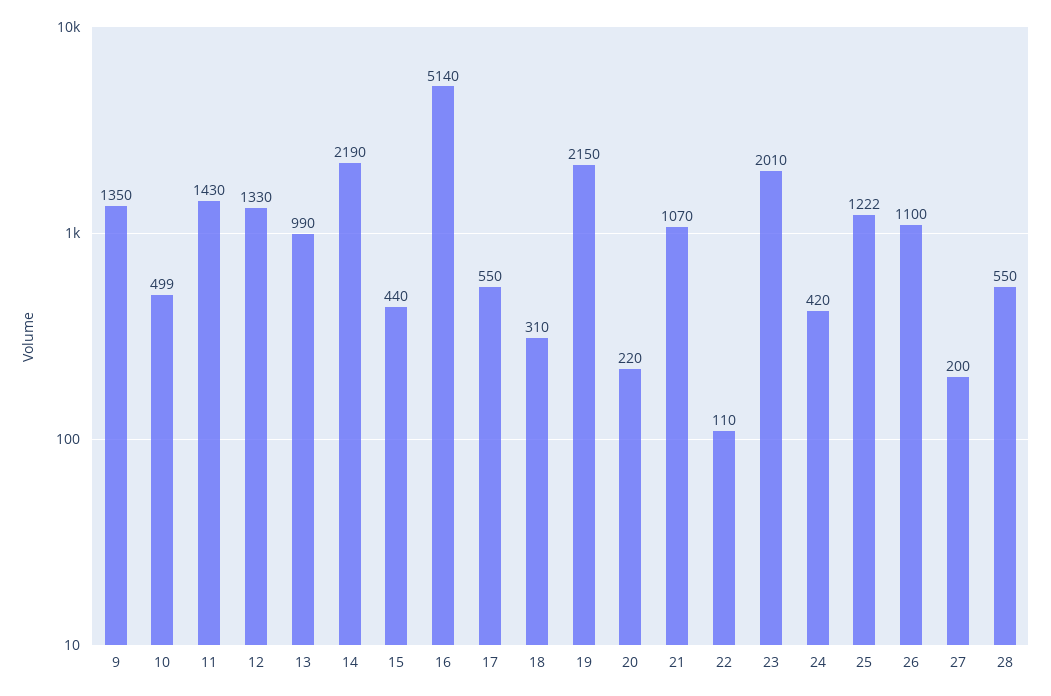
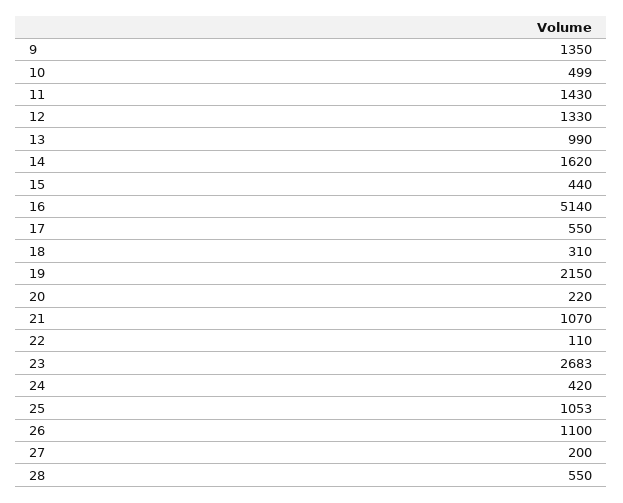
  {
    "9": 1350,
    "10": 499,
    "11": 1430,
    "12": 1330,
    "13": 990,
-   "14": 2190,
+   "14": 1620,
    "15": 440,
    "16": 5140,
    "17": 550,
    "18": 310,
    "19": 2150,
    "20": 220,
    "21": 1070,
    "22": 110,
-   "23": 2010,
+   "23": 2683,
    "24": 420,
-   "25": 1222,
+   "25": 1053,
    "26": 1100,
    "27": 200,
    "28": 550
  }

